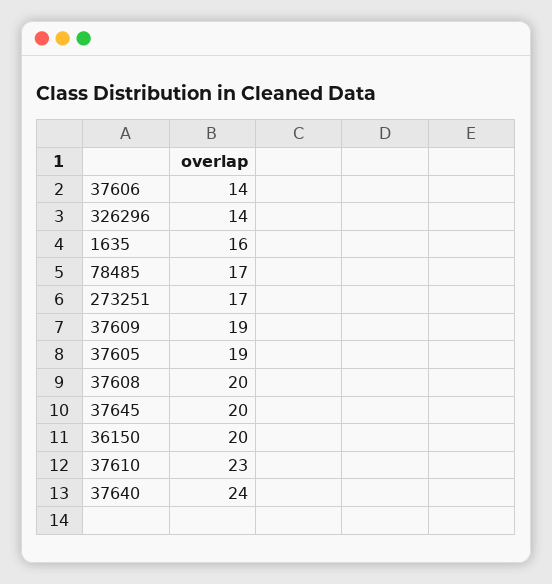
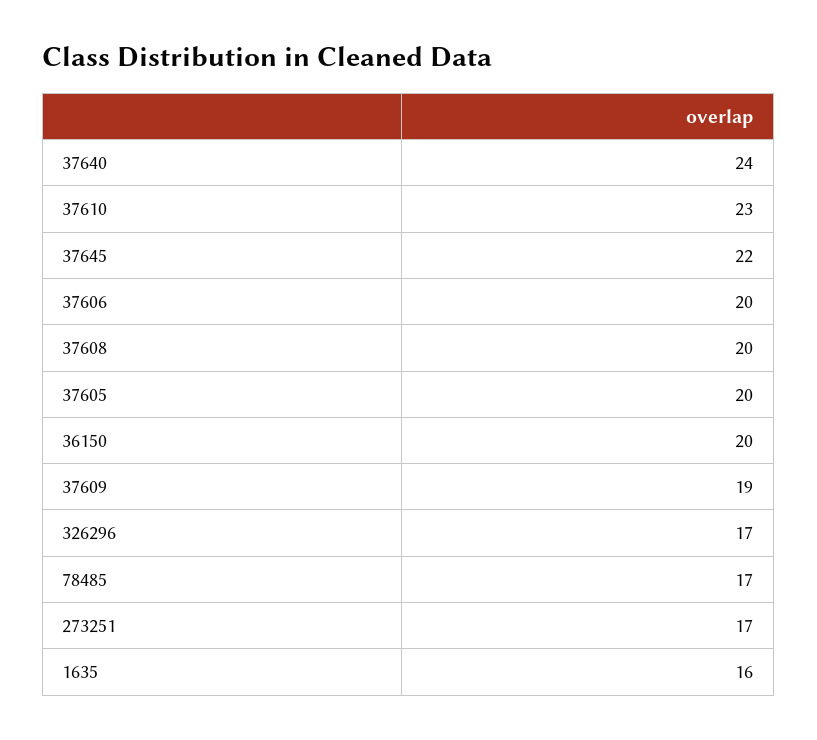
  {
-   "37606": 14,
+   "37606": 20,
-   "326296": 14,
+   "326296": 17,
    "1635": 16,
    "78485": 17,
    "273251": 17,
    "37609": 19,
-   "37605": 19,
+   "37605": 20,
    "37608": 20,
-   "37645": 20,
+   "37645": 22,
    "36150": 20,
    "37610": 23,
    "37640": 24
  }

